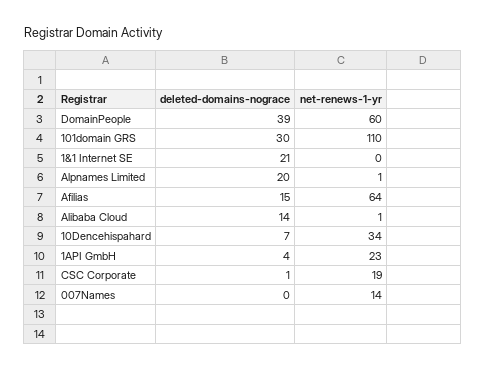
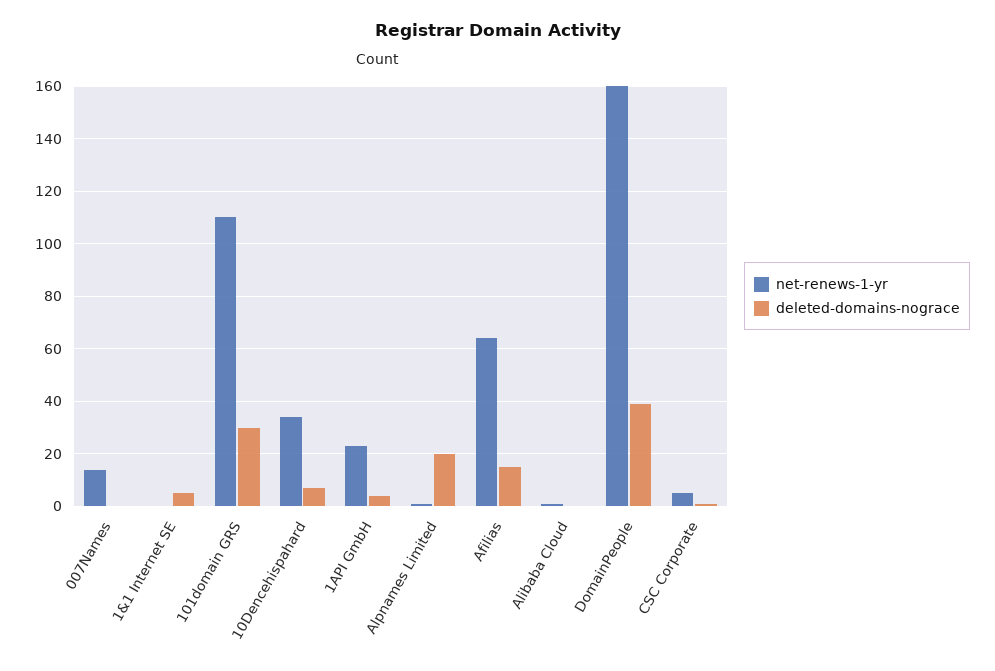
  {
    "deleted-domains-nograce": {
      "DomainPeople": 39,
      "101domain GRS": 30,
-     "1&1 Internet SE": 21,
+     "1&1 Internet SE": 5,
      "Alpnames Limited": 20,
      "Afilias": 15,
-     "Alibaba Cloud": 14,
+     "Alibaba Cloud": 0,
      "10Dencehispahard": 7,
      "1API GmbH": 4,
      "CSC Corporate": 1,
      "007Names": 0
    },
    "net-renews-1-yr": {
-     "DomainPeople": 60,
+     "DomainPeople": 160,
      "101domain GRS": 110,
      "1&1 Internet SE": 0,
      "Alpnames Limited": 1,
      "Afilias": 64,
      "Alibaba Cloud": 1,
      "10Dencehispahard": 34,
      "1API GmbH": 23,
-     "CSC Corporate": 19,
+     "CSC Corporate": 5,
      "007Names": 14
    }
  }

